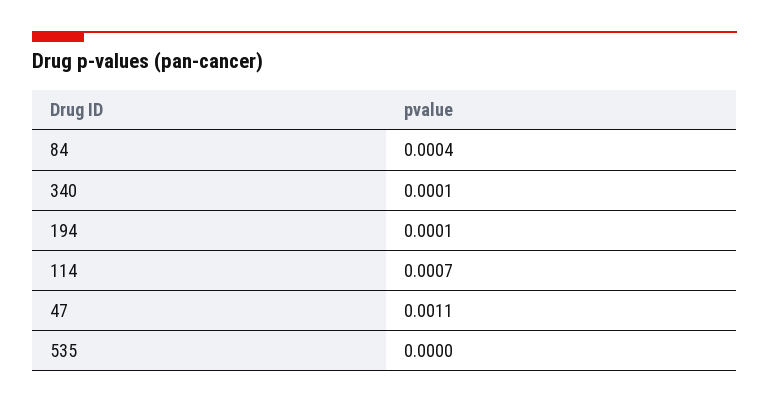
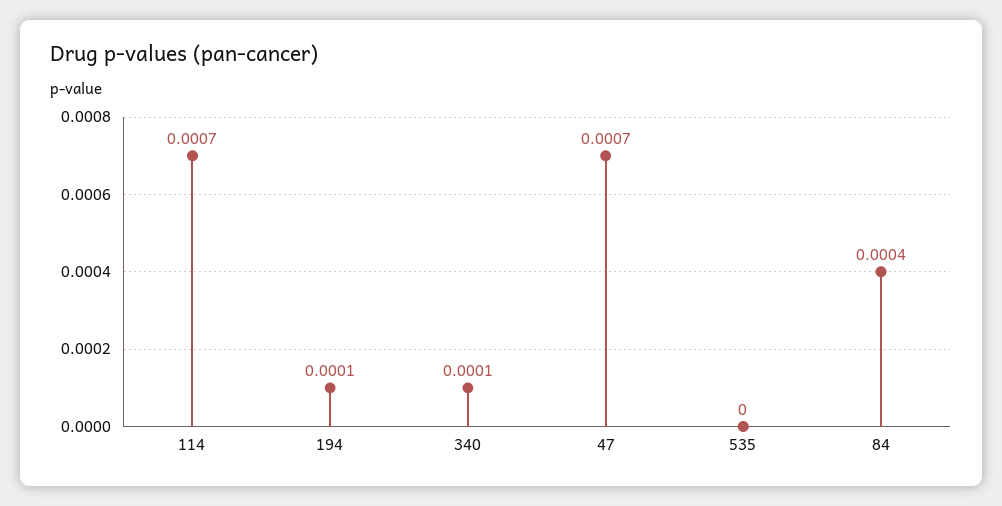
  {
    "84": 0.0004,
    "340": 0.0001,
    "194": 0.0001,
    "114": 0.0007,
-   "47": 0.0011,
+   "47": 0.0007,
    "535": 0
  }

